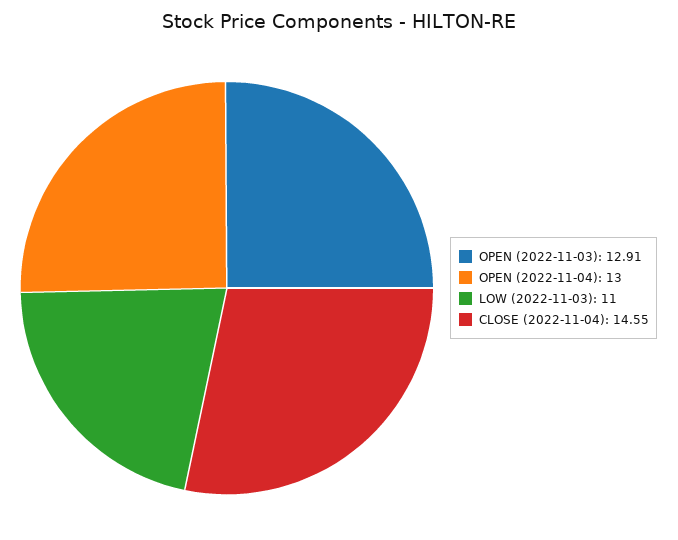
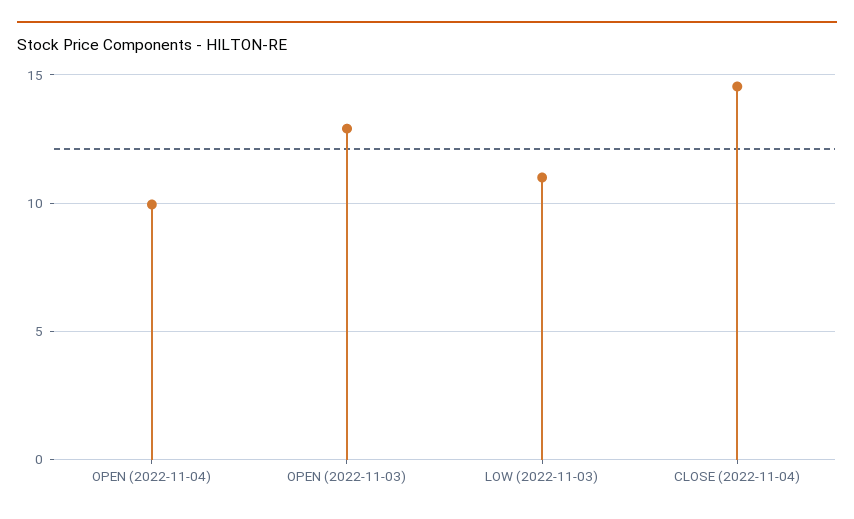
  {
    "OPEN (2022-11-03)": 12.91,
-   "OPEN (2022-11-04)": 13,
+   "OPEN (2022-11-04)": 10,
    "LOW (2022-11-03)": 11,
    "CLOSE (2022-11-04)": 14.55
  }

